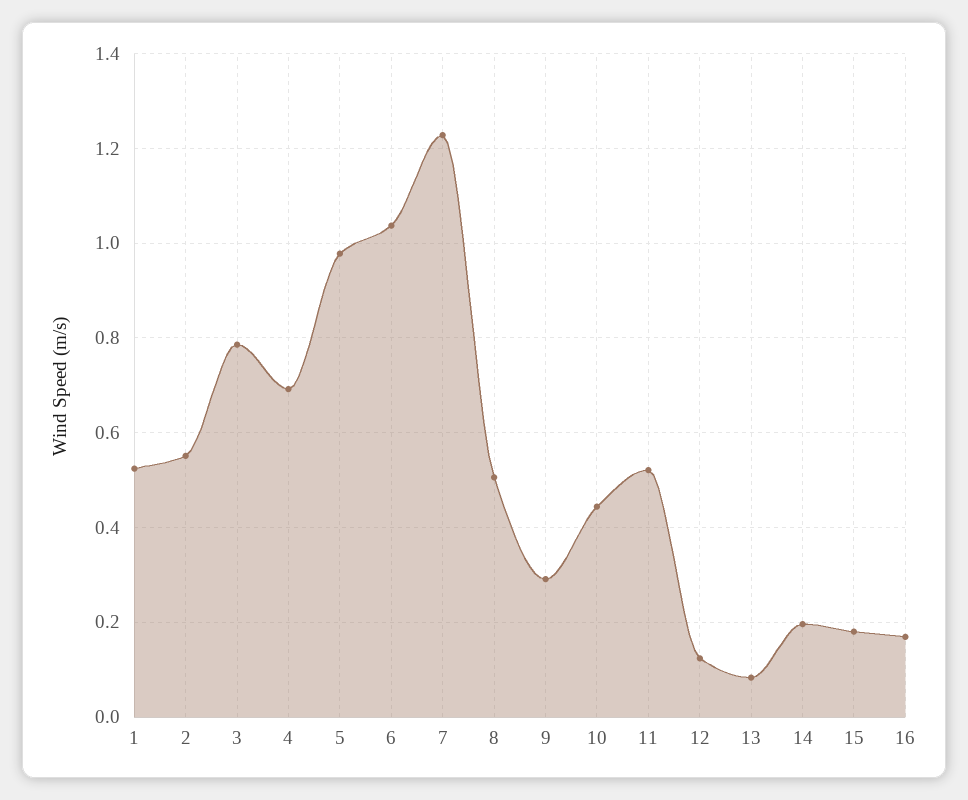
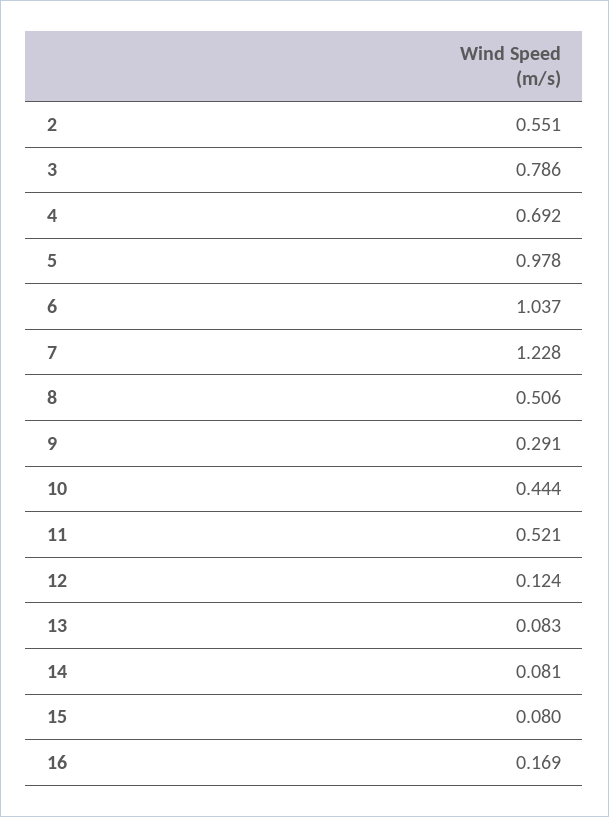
  {
-   "1": 0.52,
    "2": 0.551,
    "3": 0.786,
    "4": 0.692,
    "5": 0.978,
    "6": 1.037,
    "7": 1.228,
    "8": 0.506,
    "9": 0.291,
    "10": 0.444,
    "11": 0.521,
    "12": 0.124,
    "13": 0.083,
-   "14": 0.2,
+   "14": 0.081,
-   "15": 0.18,
+   "15": 0.08,
    "16": 0.169
  }

